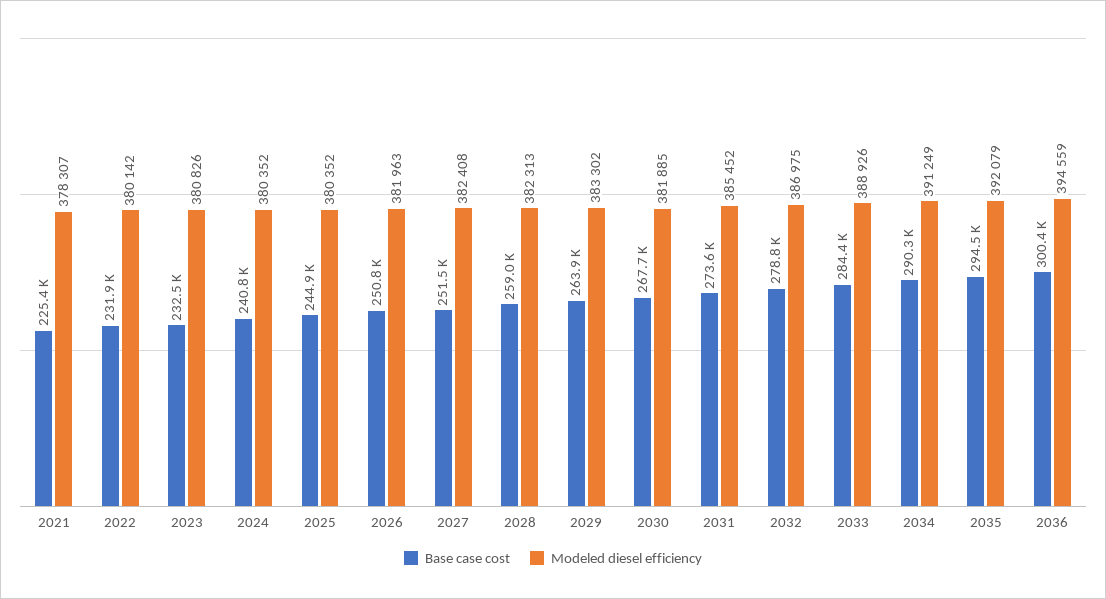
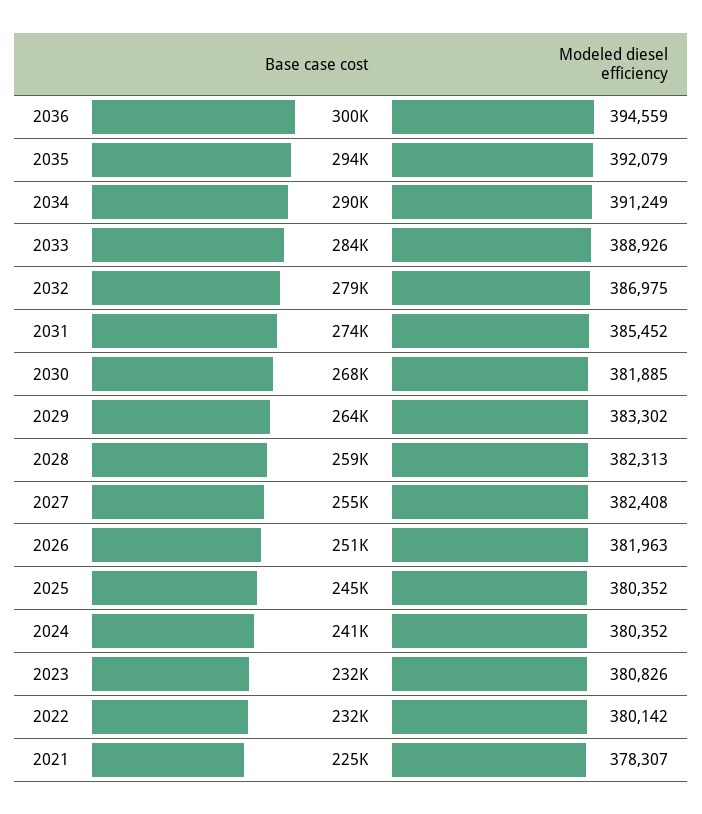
  {
    "Base case cost": {
      "2021": 225400,
      "2022": 231900,
      "2023": 232500,
      "2024": 240800,
      "2025": 244900,
      "2026": 250800,
-     "2027": 251500,
+     "2027": 255000,
      "2028": 259000,
      "2029": 263900,
      "2030": 267700,
      "2031": 273600,
      "2032": 278800,
      "2033": 284400,
      "2034": 290300,
      "2035": 294500,
      "2036": 300400
    },
    "Modeled diesel efficiency": {
      "2021": 378307,
      "2022": 380142,
      "2023": 380826,
      "2024": 380352,
      "2025": 380352,
      "2026": 381963,
      "2027": 382408,
      "2028": 382313,
      "2029": 383302,
      "2030": 381885,
      "2031": 385452,
      "2032": 386975,
      "2033": 388926,
      "2034": 391249,
      "2035": 392079,
      "2036": 394559
    }
  }

